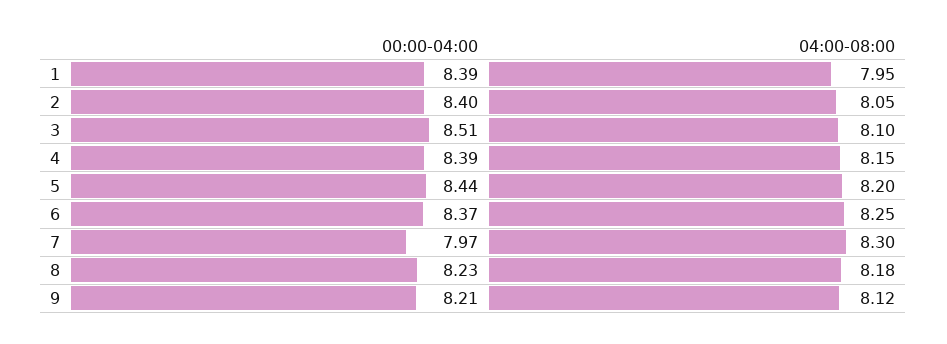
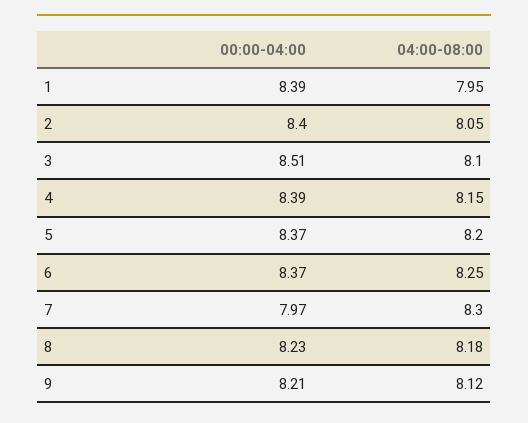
  {
    "00:00-04:00": {
      "1": 8.39,
      "2": 8.4,
      "3": 8.51,
      "4": 8.39,
-     "5": 8.44,
+     "5": 8.37,
      "6": 8.37,
      "7": 7.97,
      "8": 8.23,
      "9": 8.21
    },
    "04:00-08:00": {
      "1": 7.95,
      "2": 8.05,
      "3": 8.1,
      "4": 8.15,
      "5": 8.2,
      "6": 8.25,
      "7": 8.3,
      "8": 8.18,
      "9": 8.12
    }
  }

